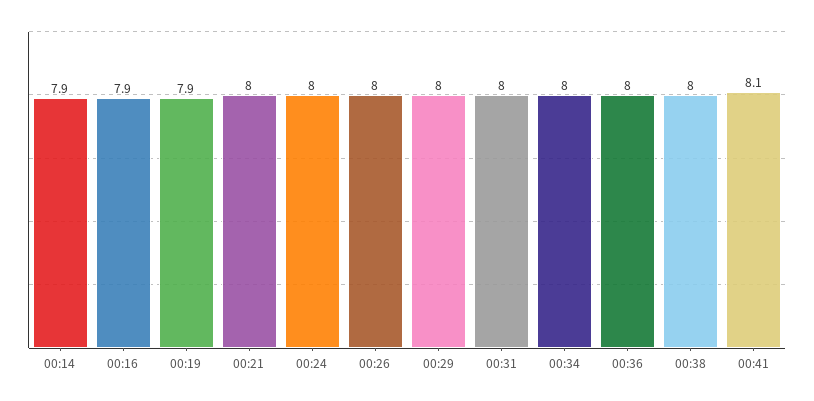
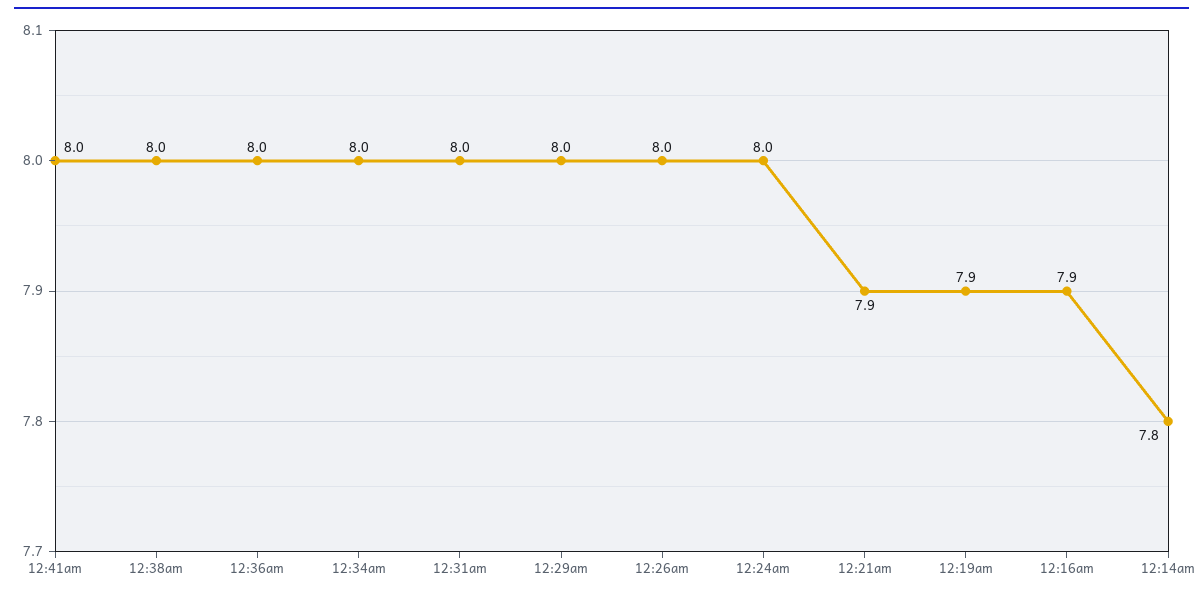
  {
-   "00:14": 7.9,
+   "00:14": 7.8,
    "00:16": 7.9,
    "00:19": 7.9,
-   "00:21": 8,
+   "00:21": 7.9,
    "00:24": 8,
    "00:26": 8,
    "00:29": 8,
    "00:31": 8,
    "00:34": 8,
    "00:36": 8,
    "00:38": 8,
-   "00:41": 8.1
+   "00:41": 8
  }

